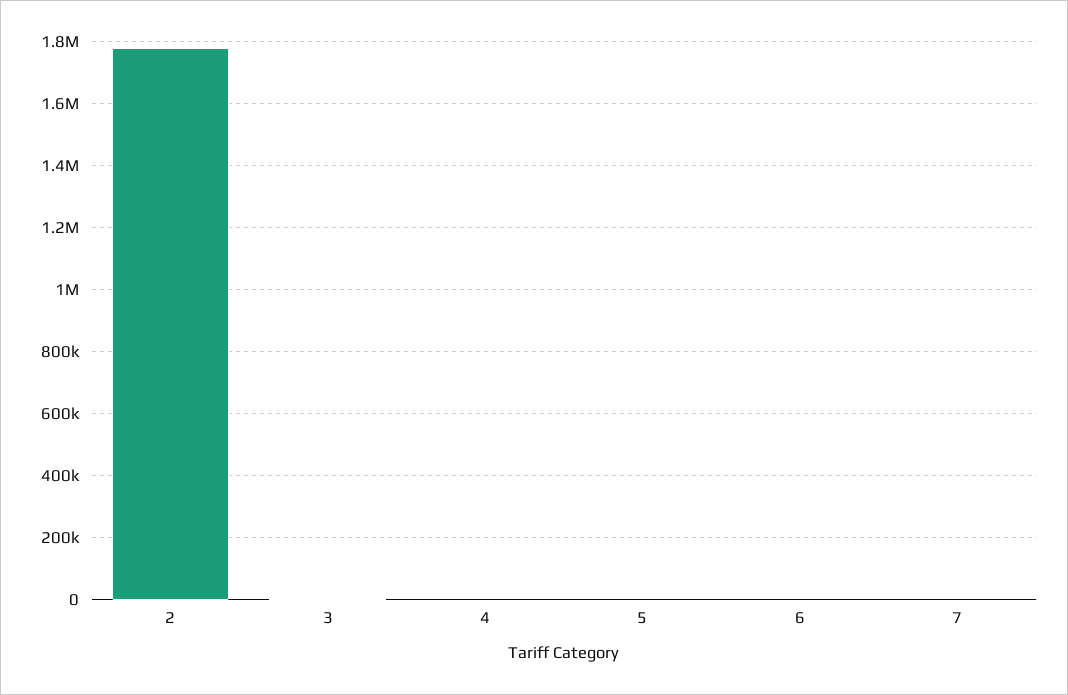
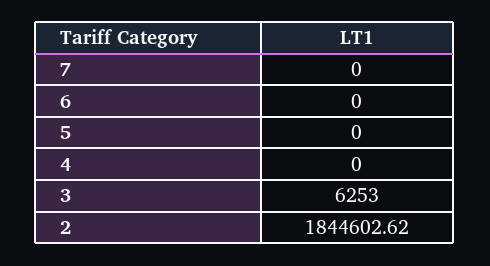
  {
-   "2": 1780000,
+   "2": 1844602.62,
    "3": 6253,
    "4": 0,
    "5": 0,
    "6": 0,
    "7": 0
  }

